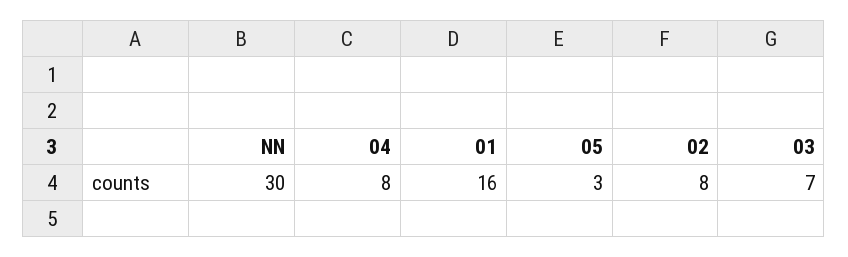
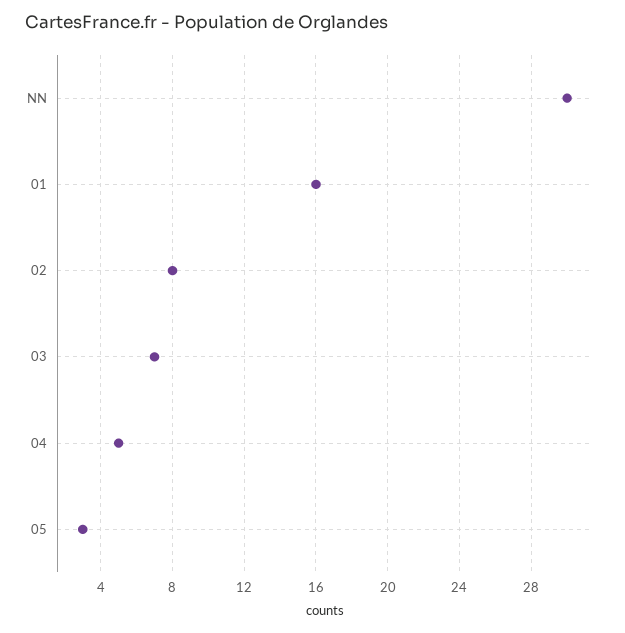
  {
    "NN": 30,
-   "04": 8,
+   "04": 5,
    "01": 16,
    "05": 3,
    "02": 8,
    "03": 7
  }

